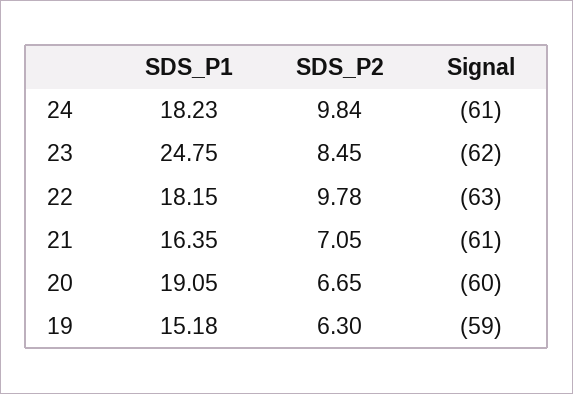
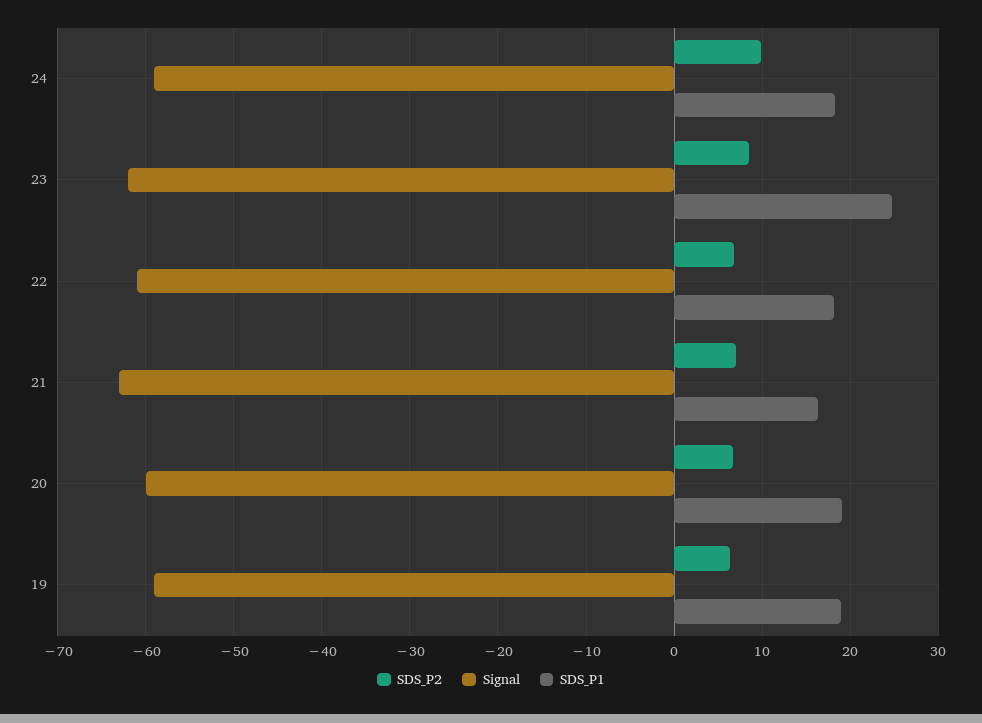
  {
    "SDS_P1": {
      "24": 18.23,
      "23": 24.75,
      "22": 18.15,
      "21": 16.35,
      "20": 19.05,
-     "19": 15.18
+     "19": 19
    },
    "SDS_P2": {
      "24": 9.84,
      "23": 8.45,
-     "22": 9.78,
+     "22": 7,
      "21": 7.05,
      "20": 6.65,
      "19": 6.3
    },
    "Signal": {
-     "24": -61,
+     "24": -59,
      "23": -62,
-     "22": -63,
+     "22": -61,
-     "21": -61,
+     "21": -63,
      "20": -60,
      "19": -59
    }
  }

